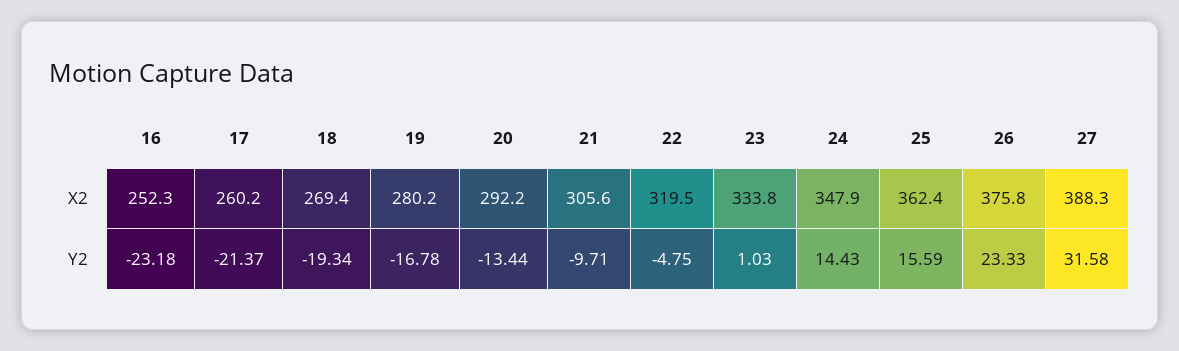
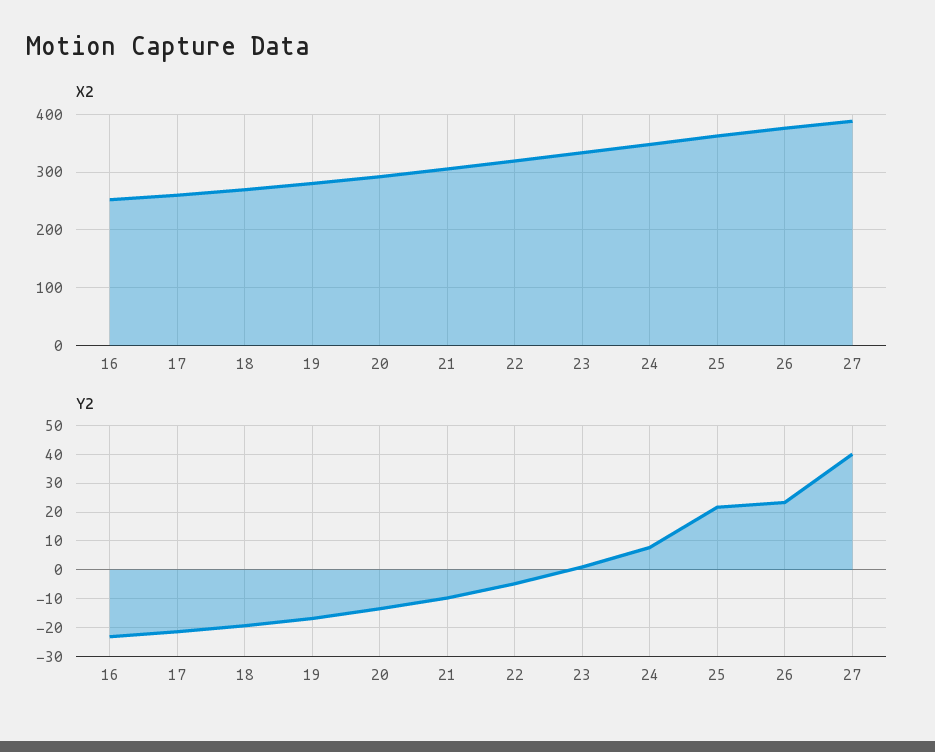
  {
    "X2": {
      "16": 252.3,
      "17": 260.2,
      "18": 269.4,
      "19": 280.2,
      "20": 292.2,
      "21": 305.6,
      "22": 319.5,
      "23": 333.8,
      "24": 347.9,
      "25": 362.4,
      "26": 375.8,
      "27": 388.3
    },
    "Y2": {
      "16": -23.18,
      "17": -21.37,
      "18": -19.34,
      "19": -16.78,
      "20": -13.44,
      "21": -9.71,
      "22": -4.75,
      "23": 1.03,
-     "24": 14.43,
+     "24": 7.5,
-     "25": 15.59,
+     "25": 22.5,
      "26": 23.33,
-     "27": 31.58
+     "27": 40
    }
  }

